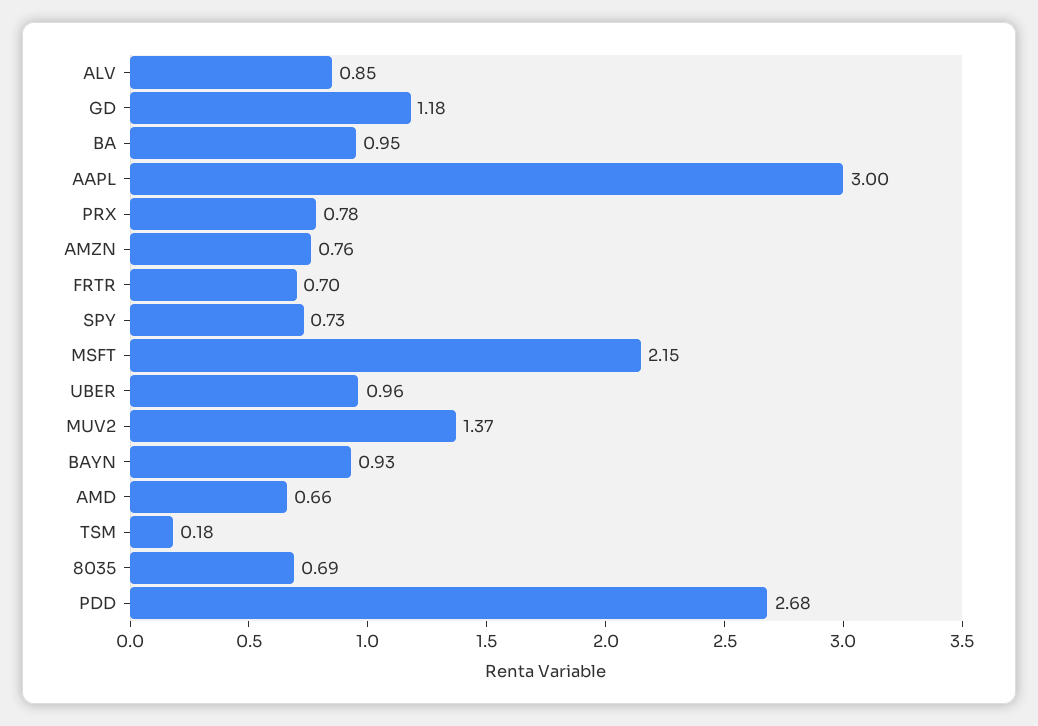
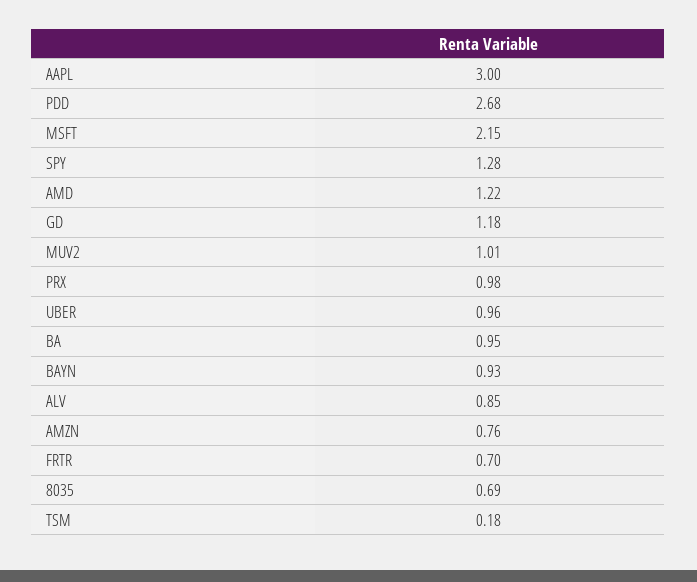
  {
    "ALV": 0.85,
    "GD": 1.18,
    "BA": 0.95,
    "AAPL": 3,
-   "PRX": 0.78,
+   "PRX": 0.98,
    "AMZN": 0.76,
    "FRTR": 0.7,
-   "SPY": 0.73,
+   "SPY": 1.28,
    "MSFT": 2.15,
    "UBER": 0.96,
-   "MUV2": 1.37,
+   "MUV2": 1.01,
    "BAYN": 0.93,
-   "AMD": 0.66,
+   "AMD": 1.22,
    "TSM": 0.18,
    "8035": 0.69,
    "PDD": 2.68
  }

